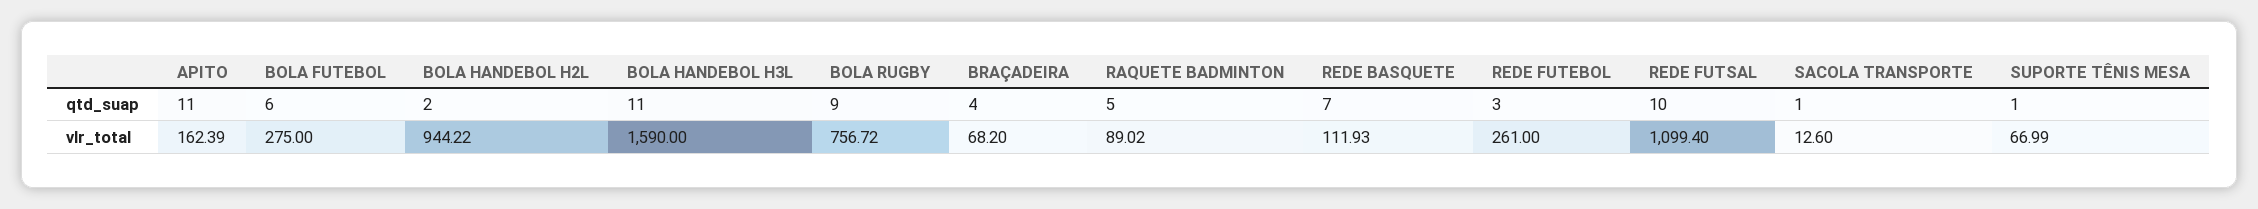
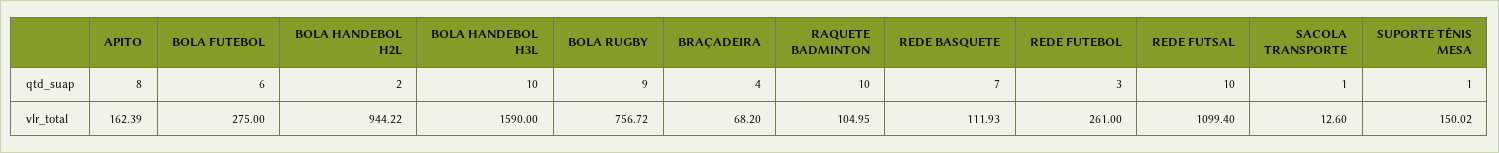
  {
    "APITO": {
-     "qtd_suap": 11,
+     "qtd_suap": 8,
      "vlr_total": 162.39
    },
    "BOLA FUTEBOL": {
      "qtd_suap": 6,
      "vlr_total": 275
    },
    "BOLA HANDEBOL H2L": {
      "qtd_suap": 2,
      "vlr_total": 944.22
    },
    "BOLA HANDEBOL H3L": {
-     "qtd_suap": 11,
+     "qtd_suap": 10,
      "vlr_total": 1590
    },
    "BOLA RUGBY": {
      "qtd_suap": 9,
      "vlr_total": 756.72
    },
    "BRAÇADEIRA": {
      "qtd_suap": 4,
      "vlr_total": 68.2
    },
    "RAQUETE BADMINTON": {
-     "qtd_suap": 5,
+     "qtd_suap": 10,
-     "vlr_total": 89.02
+     "vlr_total": 104.95
    },
    "REDE BASQUETE": {
      "qtd_suap": 7,
      "vlr_total": 111.93
    },
    "REDE FUTEBOL": {
      "qtd_suap": 3,
      "vlr_total": 261
    },
    "REDE FUTSAL": {
      "qtd_suap": 10,
      "vlr_total": 1099.4
    },
    "SACOLA TRANSPORTE": {
      "qtd_suap": 1,
      "vlr_total": 12.6
    },
    "SUPORTE TÊNIS MESA": {
      "qtd_suap": 1,
-     "vlr_total": 66.99
+     "vlr_total": 150.02
    }
  }

